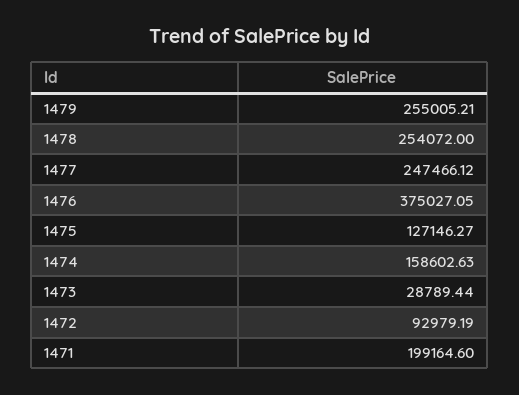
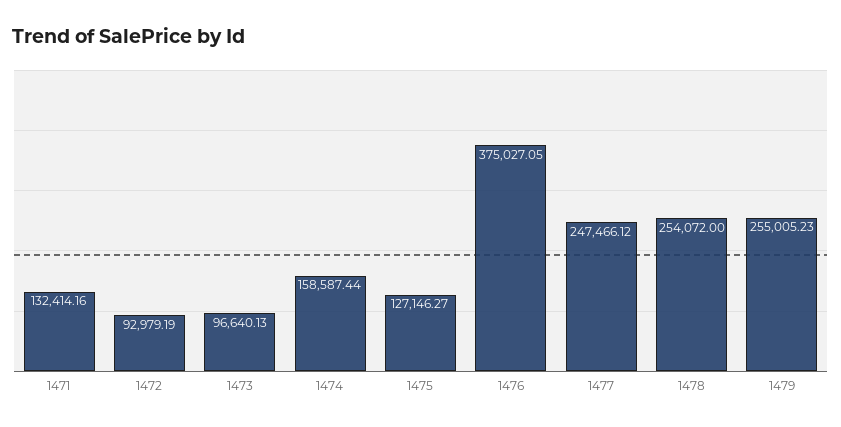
  {
-   "1479": 255005.21,
+   "1479": 255005.23,
    "1478": 254072,
    "1477": 247466.12,
    "1476": 375027.05,
    "1475": 127146.27,
-   "1474": 158602.63,
+   "1474": 158587.44,
-   "1473": 28789.44,
+   "1473": 96640.13,
    "1472": 92979.19,
-   "1471": 199164.6
+   "1471": 132414.16
  }

